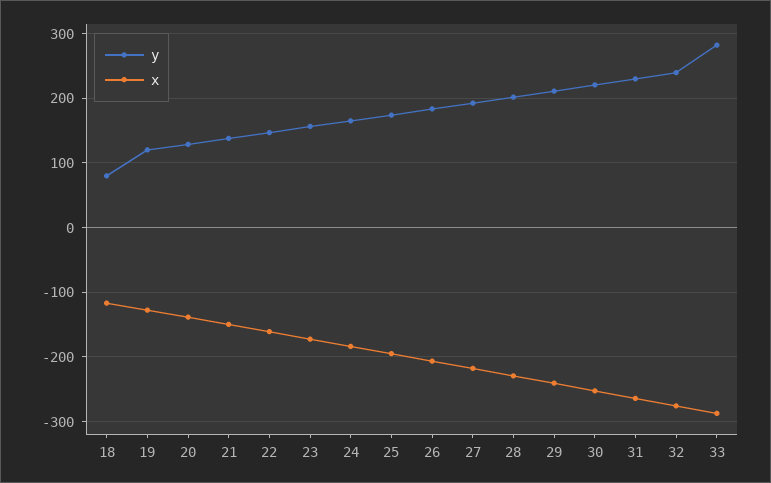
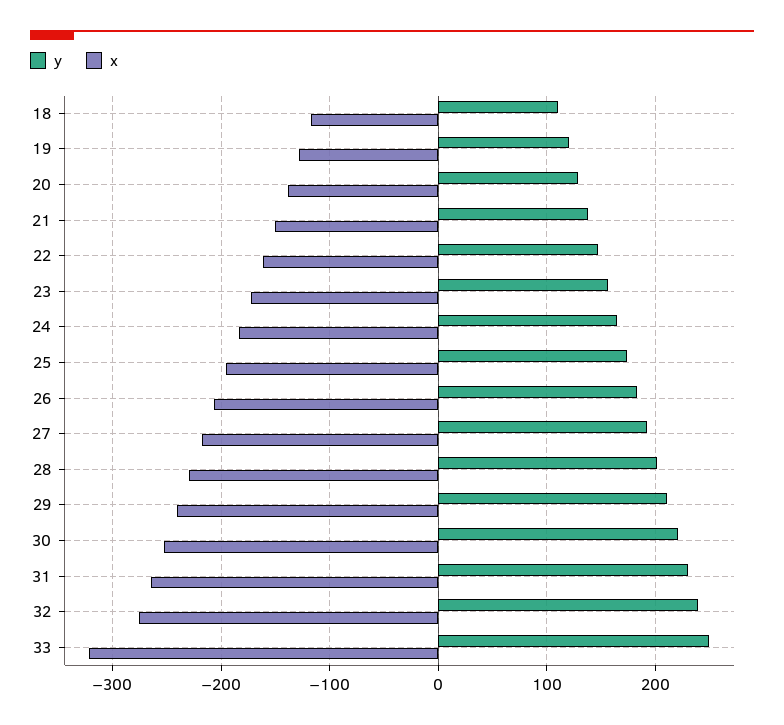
  {
    "y": {
-     "18": 80,
+     "18": 110,
      "19": 120,
      "20": 130,
      "21": 140,
      "22": 150,
      "23": 160,
      "24": 160,
      "25": 170,
      "26": 180,
      "27": 190,
      "28": 200,
      "29": 210,
      "30": 220,
      "31": 230,
      "32": 240,
-     "33": 280
+     "33": 250
    },
    "x": {
      "18": -120,
      "19": -130,
      "20": -140,
      "21": -150,
      "22": -160,
      "23": -170,
      "24": -180,
      "25": -200,
      "26": -210,
      "27": -220,
      "28": -230,
      "29": -240,
      "30": -250,
      "31": -260,
      "32": -280,
-     "33": -290
+     "33": -320
    }
  }

